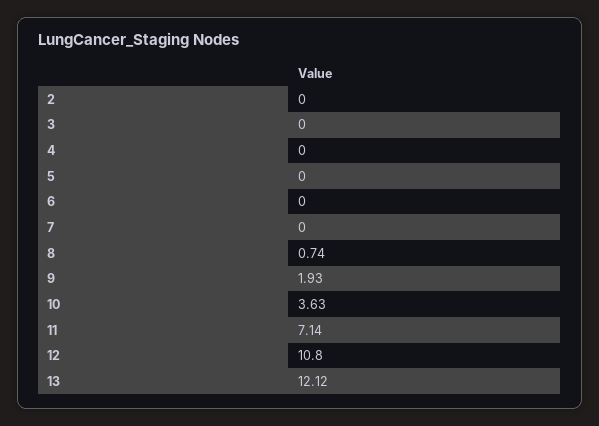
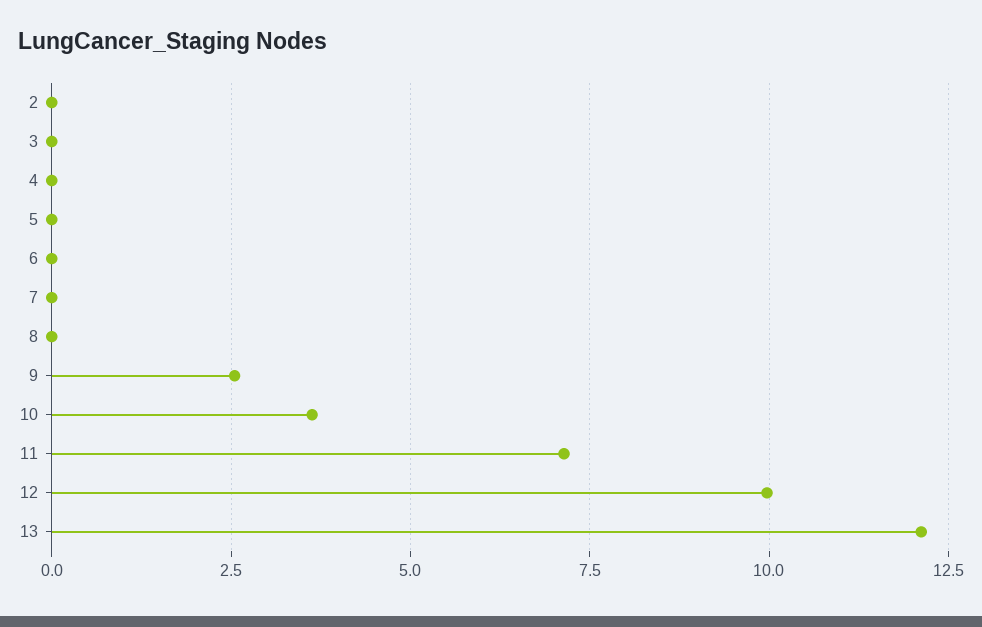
  {
    "2": 0,
    "3": 0,
    "4": 0,
    "5": 0,
    "6": 0,
    "7": 0,
-   "8": 0.74,
+   "8": 0,
-   "9": 1.93,
+   "9": 2.5,
    "10": 3.63,
    "11": 7.14,
-   "12": 10.8,
+   "12": 10,
    "13": 12.12
  }

